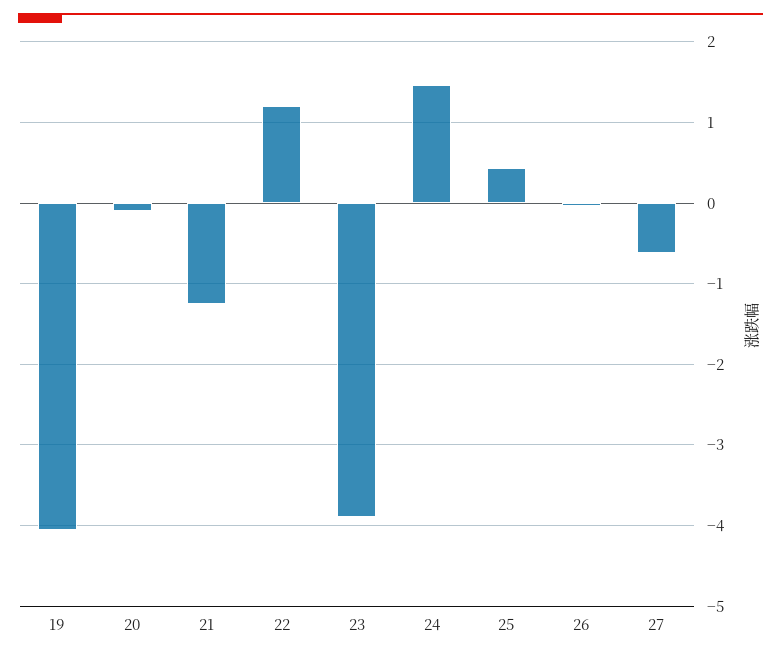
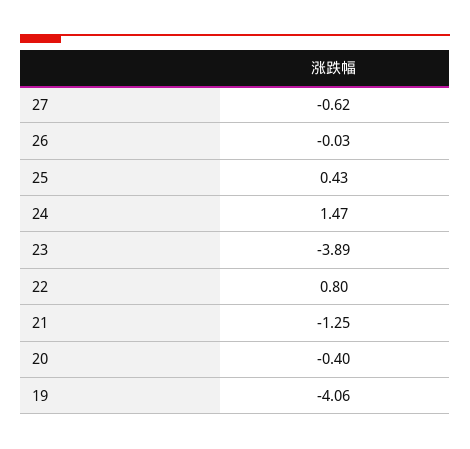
  {
    "19": -4.06,
-   "20": -0.1,
+   "20": -0.4,
    "21": -1.25,
-   "22": 1.2,
+   "22": 0.8,
    "23": -3.89,
    "24": 1.47,
    "25": 0.43,
    "26": -0.03,
    "27": -0.62
  }

